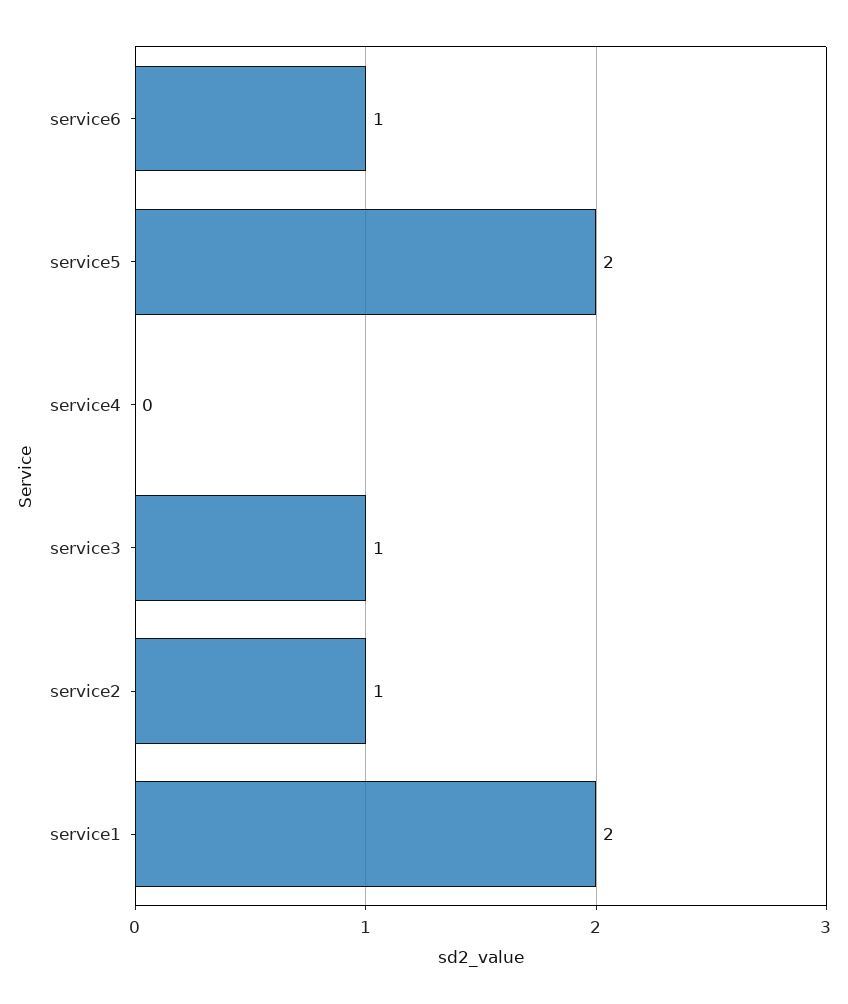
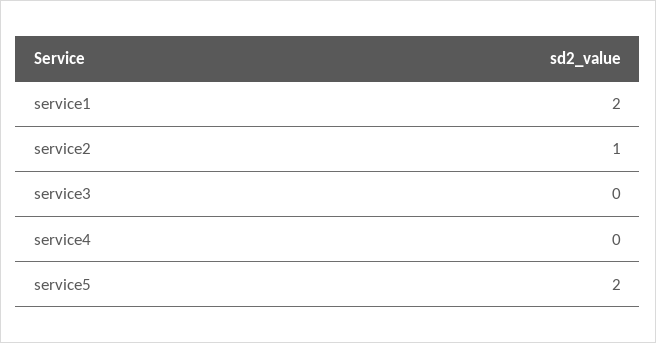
  {
-   "service6": 1,
    "service5": 2,
    "service4": 0,
-   "service3": 1,
+   "service3": 0,
    "service2": 1,
    "service1": 2
  }

